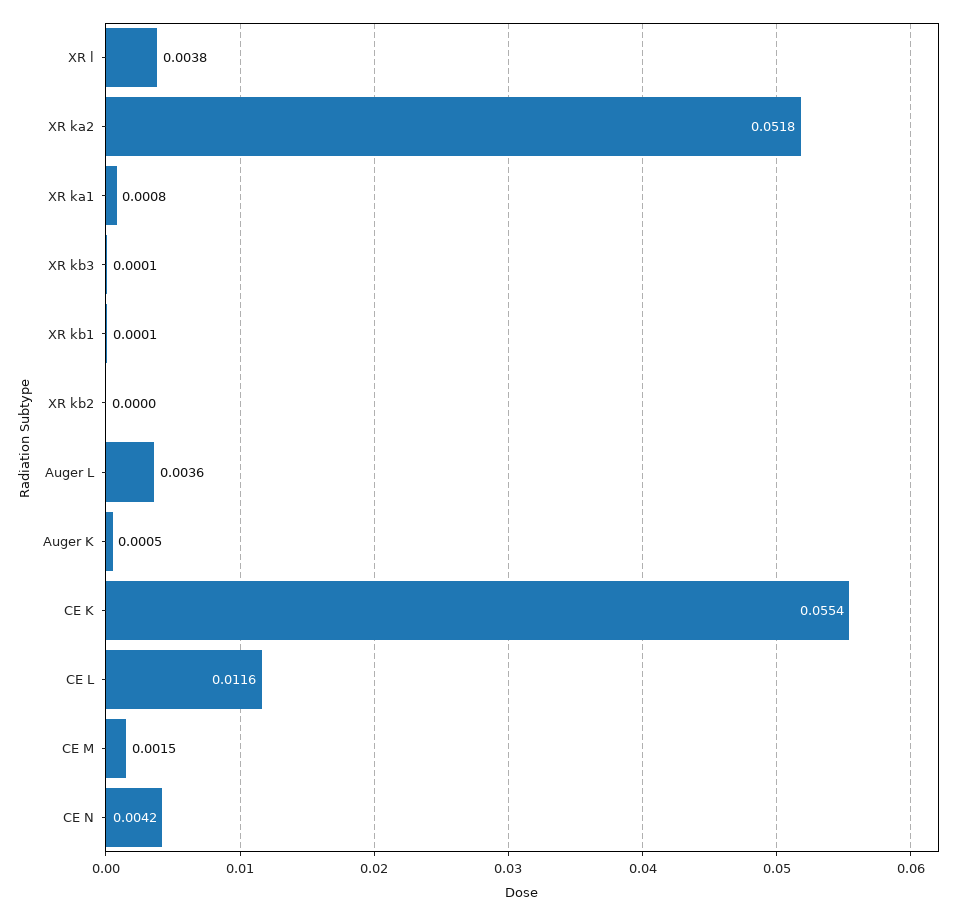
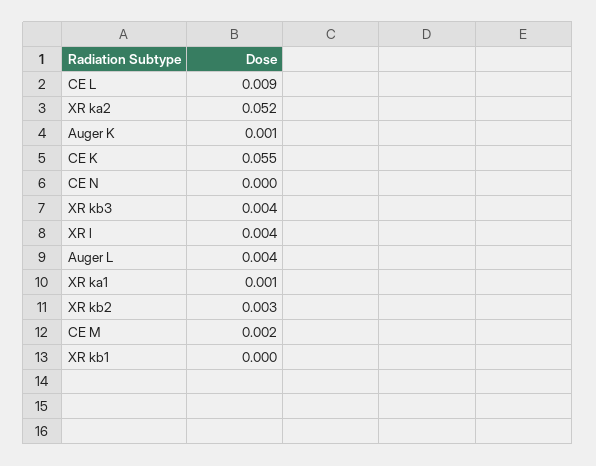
  {
    "XR l": 0.0038,
    "XR ka2": 0.0518,
    "XR ka1": 0.0008,
-   "XR kb3": 0.0001,
+   "XR kb3": 0.004,
    "XR kb1": 0.0001,
-   "XR kb2": 0,
+   "XR kb2": 0.003,
    "Auger L": 0.0036,
    "Auger K": 0.0005,
    "CE K": 0.0554,
-   "CE L": 0.0116,
+   "CE L": 0.009,
    "CE M": 0.0015,
-   "CE N": 0.0042
+   "CE N": 0
  }

